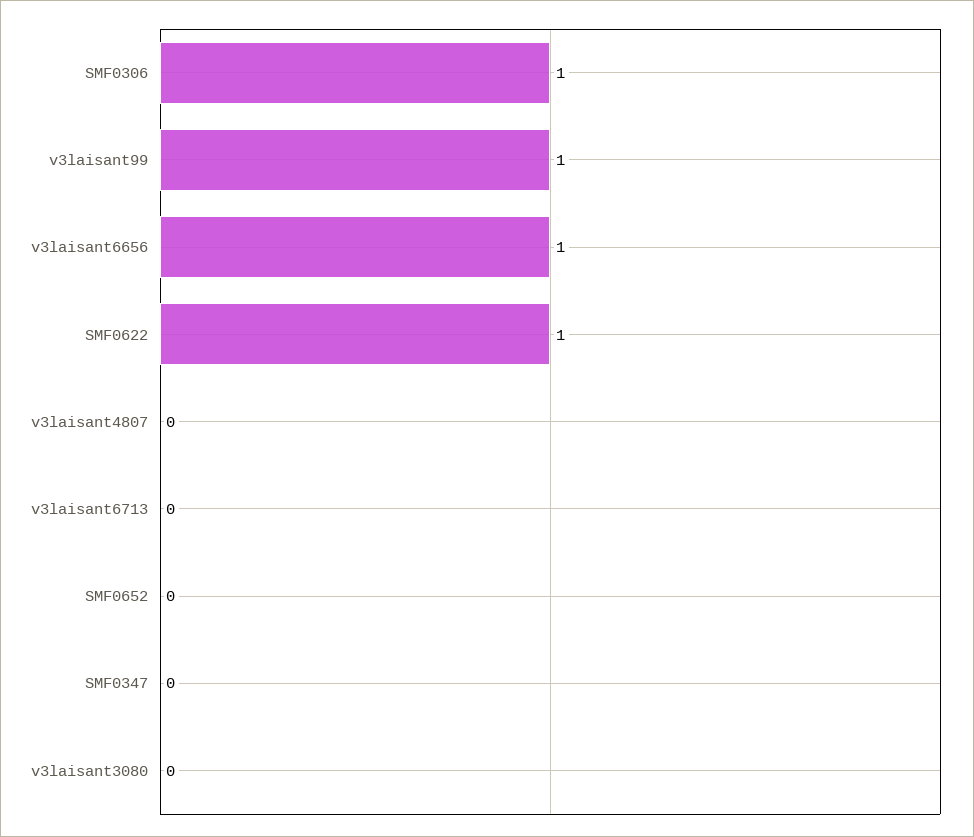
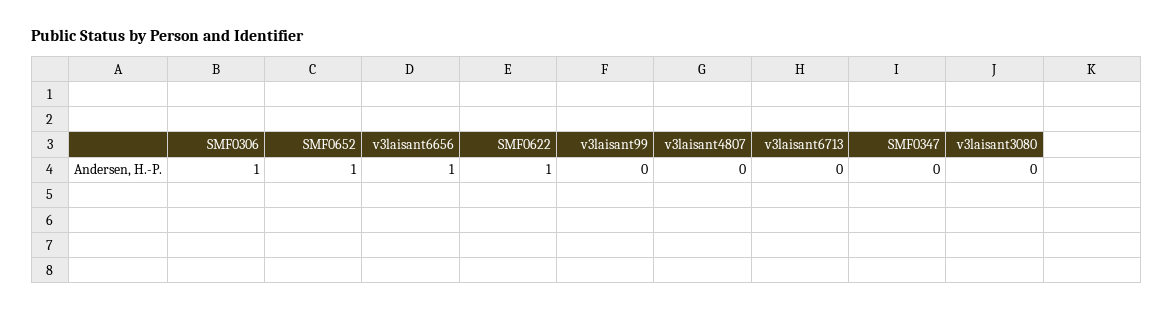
  {
    "SMF0306": 1,
-   "v3laisant99": 1,
+   "v3laisant99": 0,
    "v3laisant6656": 1,
    "SMF0622": 1,
    "v3laisant4807": 0,
    "v3laisant6713": 0,
-   "SMF0652": 0,
+   "SMF0652": 1,
    "SMF0347": 0,
    "v3laisant3080": 0
  }

